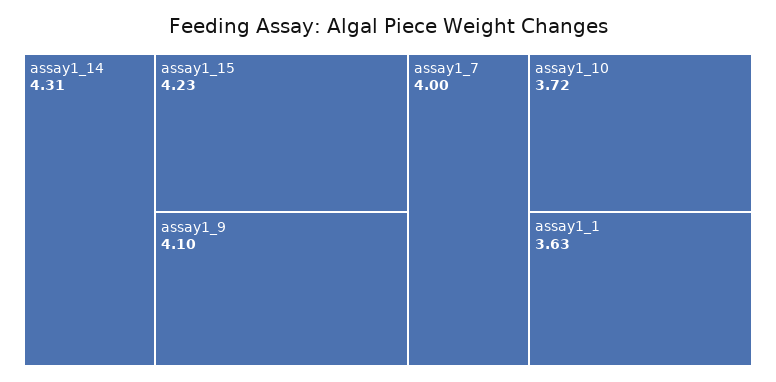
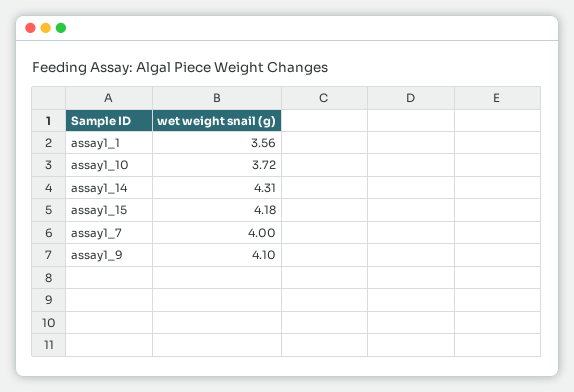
  {
    "assay1_14": 4.31,
-   "assay1_15": 4.23,
+   "assay1_15": 4.18,
    "assay1_9": 4.1,
    "assay1_7": 4,
    "assay1_10": 3.72,
-   "assay1_1": 3.63
+   "assay1_1": 3.56
  }

